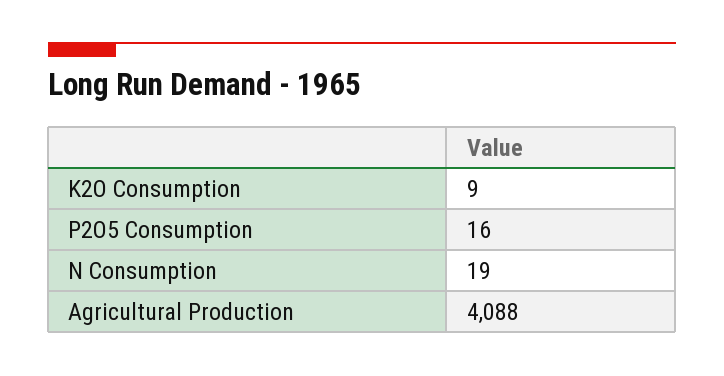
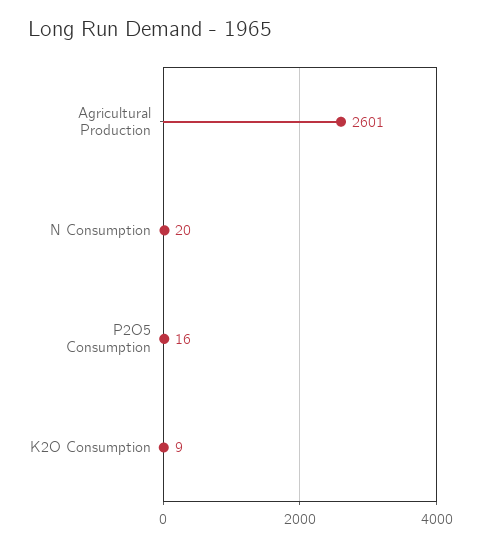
  {
    "K2O Consumption": 9,
    "P2O5 Consumption": 16,
-   "N Consumption": 19,
+   "N Consumption": 20,
-   "Agricultural Production": 4088
+   "Agricultural Production": 2601
  }

